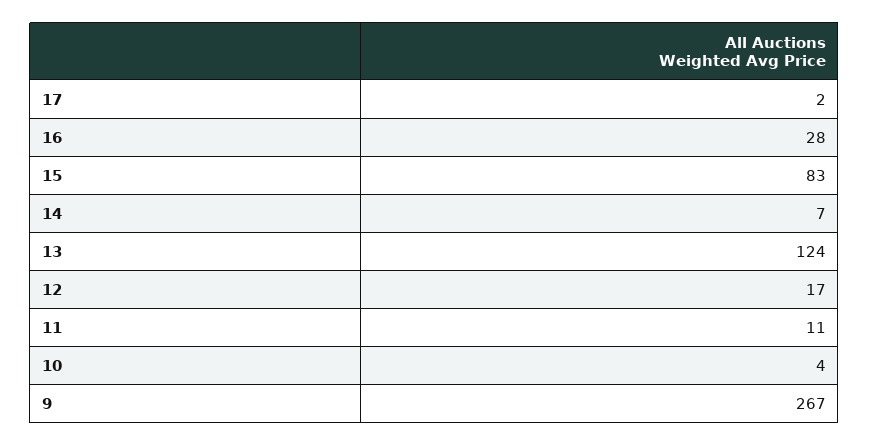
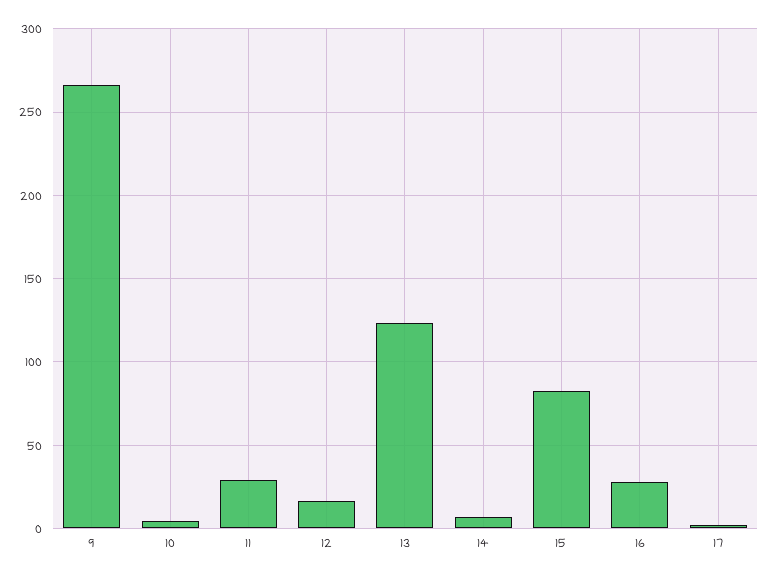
  {
    "17": 2,
    "16": 28,
    "15": 83,
    "14": 7,
    "13": 124,
    "12": 17,
-   "11": 11,
+   "11": 30,
    "10": 4,
    "9": 267
  }

